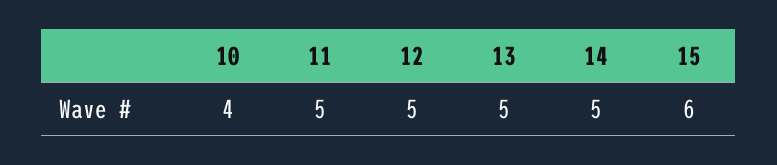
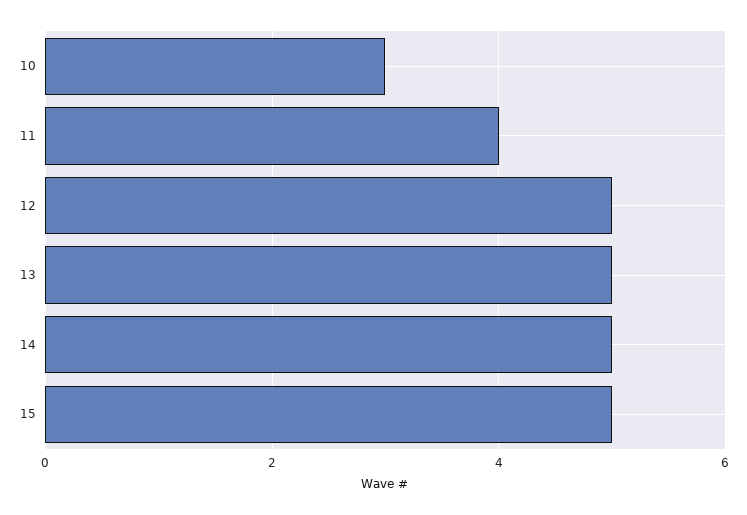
  {
-   "10": 4,
+   "10": 3,
-   "11": 5,
+   "11": 4,
    "12": 5,
    "13": 5,
    "14": 5,
-   "15": 6
+   "15": 5
  }

